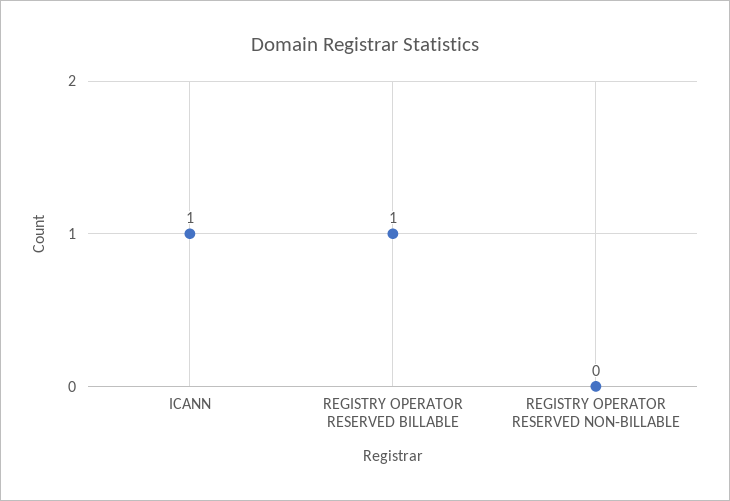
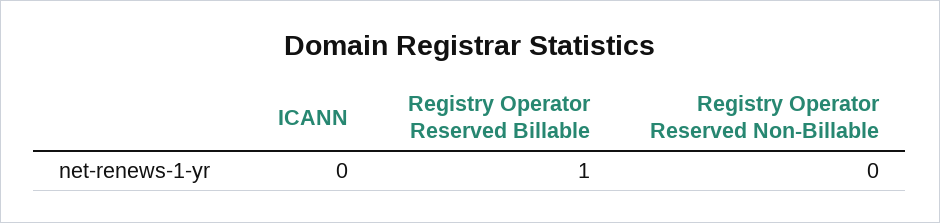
  {
-   "ICANN": 1,
+   "ICANN": 0,
    "REGISTRY OPERATOR RESERVED BILLABLE": 1,
    "REGISTRY OPERATOR RESERVED NON-BILLABLE": 0
  }

